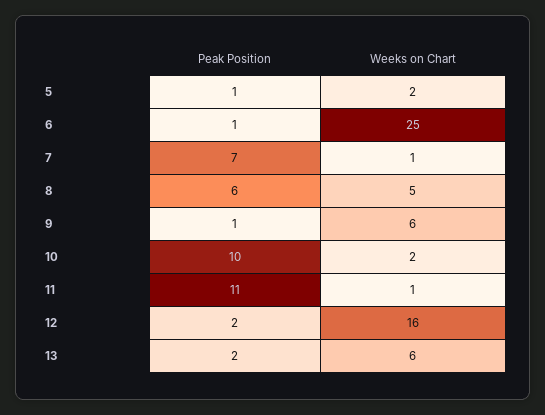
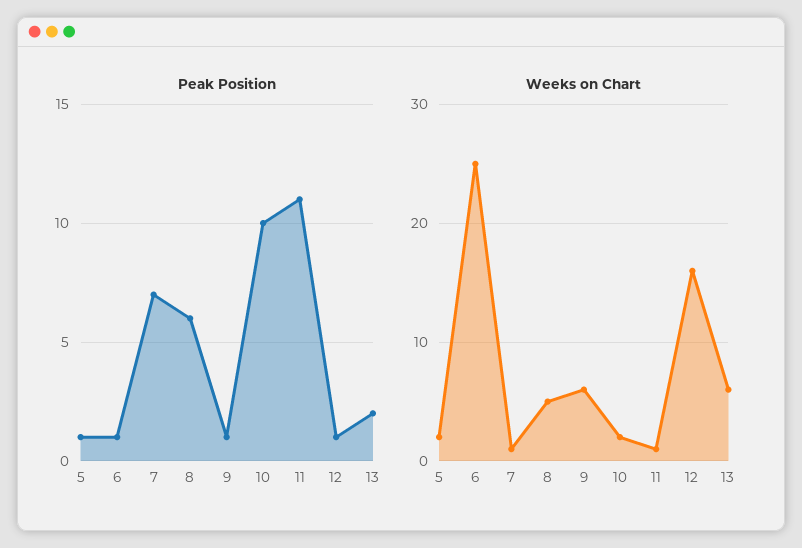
  {
    "Peak Position": {
      "5": 1,
      "6": 1,
      "7": 7,
      "8": 6,
      "9": 1,
      "10": 10,
      "11": 11,
-     "12": 2,
+     "12": 1,
      "13": 2
    },
    "Weeks on Chart": {
      "5": 2,
      "6": 25,
      "7": 1,
      "8": 5,
      "9": 6,
      "10": 2,
      "11": 1,
      "12": 16,
      "13": 6
    }
  }

